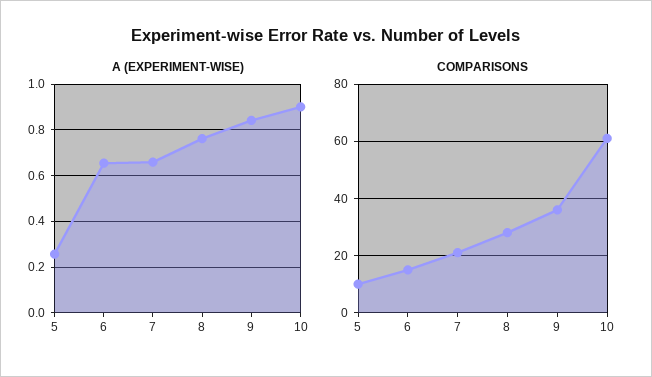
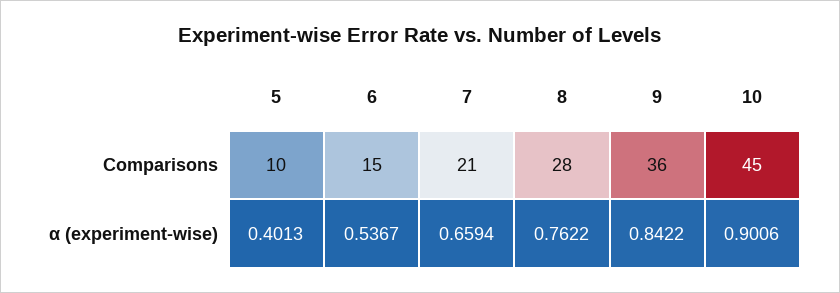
  {
    "Α (EXPERIMENT-WISE)": {
-     "5": 0.25,
+     "5": 0.4013,
-     "6": 0.65,
+     "6": 0.5367,
      "7": 0.6594,
      "8": 0.7622,
      "9": 0.8422,
      "10": 0.9006
    },
    "COMPARISONS": {
      "5": 10,
      "6": 15,
      "7": 21,
      "8": 28,
      "9": 36,
-     "10": 60
+     "10": 45
    }
  }

